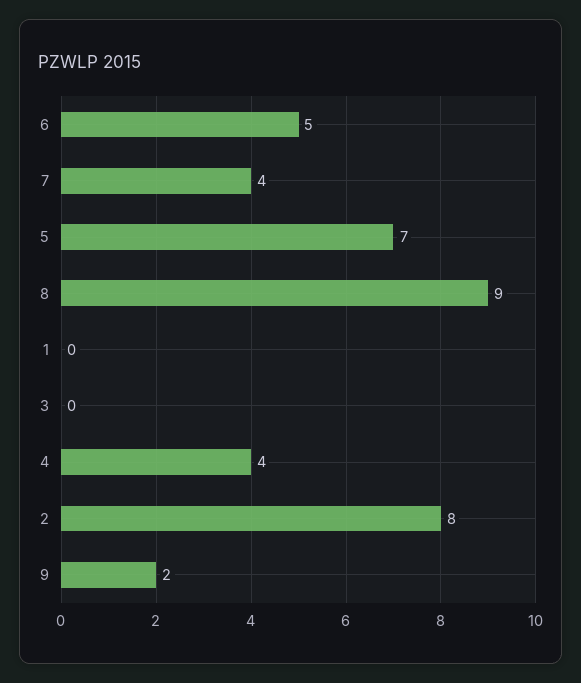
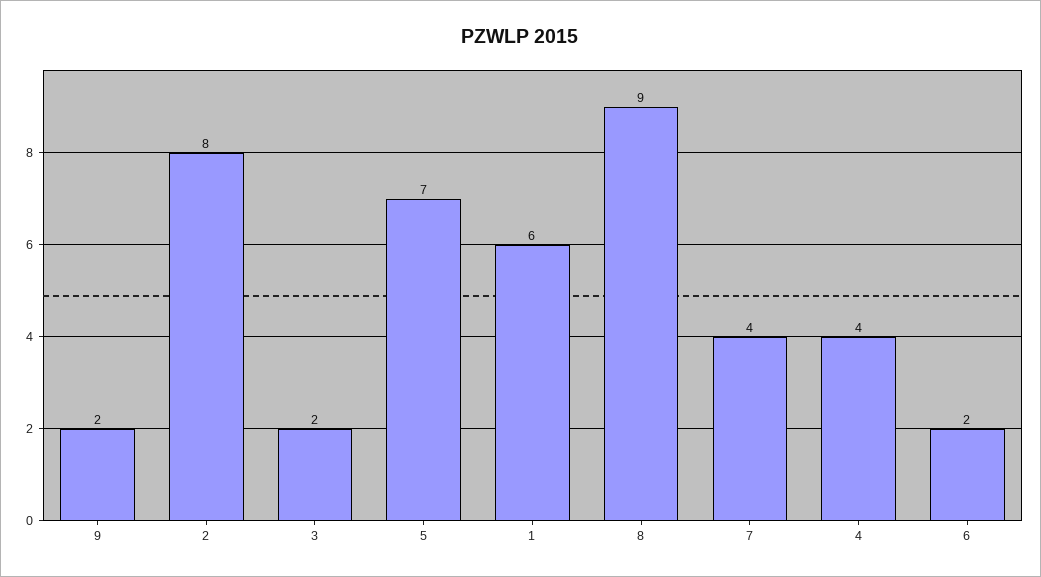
  {
-   "6": 5,
+   "6": 2,
    "7": 4,
    "5": 7,
    "8": 9,
-   "1": 0,
+   "1": 6,
-   "3": 0,
+   "3": 2,
    "4": 4,
    "2": 8,
    "9": 2
  }

